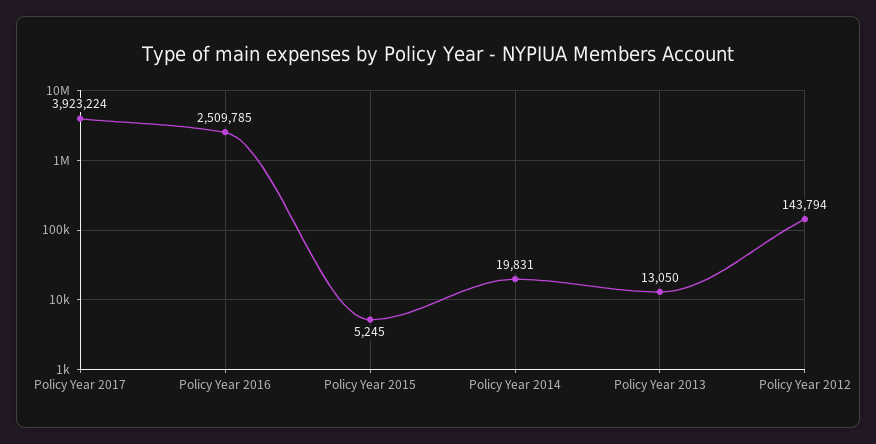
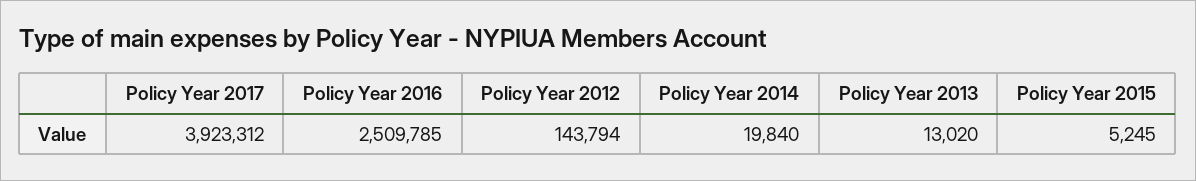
  {
-   "Policy Year 2017": 3923224,
+   "Policy Year 2017": 3923312,
    "Policy Year 2016": 2509785,
    "Policy Year 2015": 5245,
-   "Policy Year 2014": 19831,
+   "Policy Year 2014": 19840,
-   "Policy Year 2013": 13050,
+   "Policy Year 2013": 13020,
    "Policy Year 2012": 143794
  }

